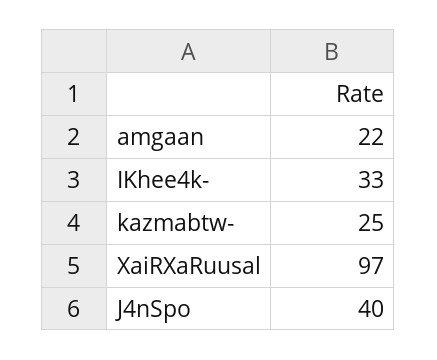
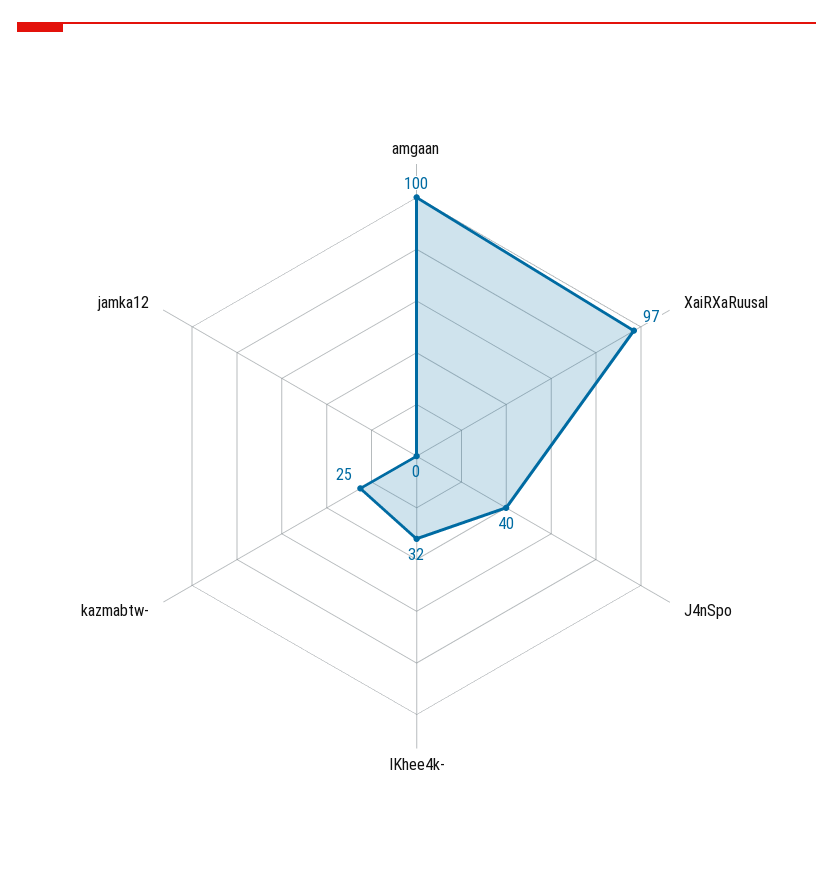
  {
-   "amgaan": 22,
+   "amgaan": 100,
-   "IKhee4k-": 33,
+   "IKhee4k-": 32,
    "kazmabtw-": 25,
    "XaiRXaRuusal": 97,
-   "J4nSpo": 40
+   "J4nSpo": 40,
+   "jamka12": 0
  }

